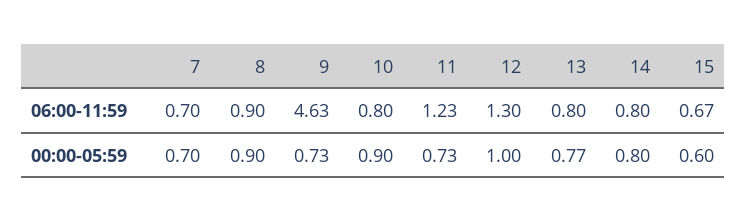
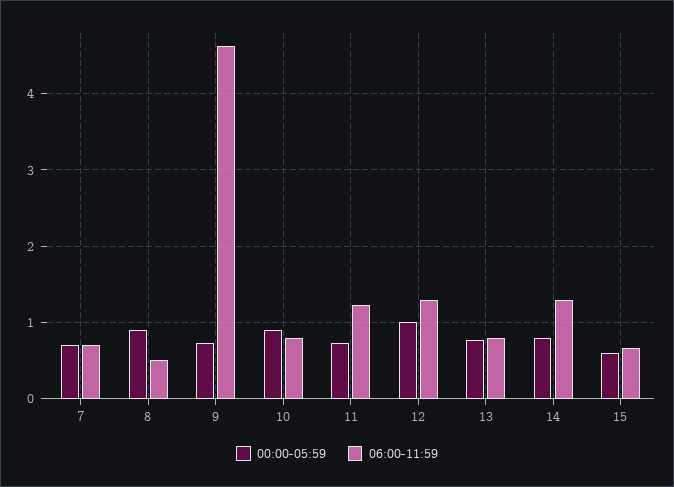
  {
    "06:00-11:59": {
      "7": 0.7,
-     "8": 0.9,
+     "8": 0.5,
      "9": 4.63,
      "10": 0.8,
      "11": 1.23,
      "12": 1.3,
      "13": 0.8,
-     "14": 0.8,
+     "14": 1.3,
      "15": 0.67
    },
    "00:00-05:59": {
      "7": 0.7,
      "8": 0.9,
      "9": 0.73,
      "10": 0.9,
      "11": 0.73,
      "12": 1,
      "13": 0.77,
      "14": 0.8,
      "15": 0.6
    }
  }

